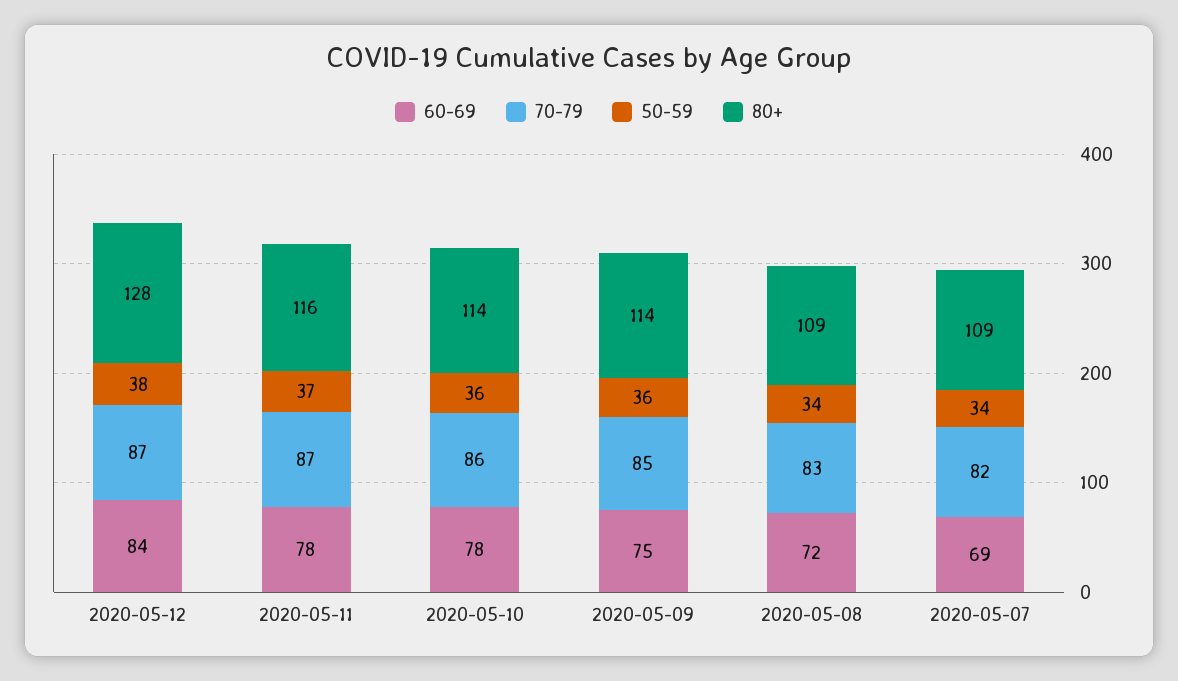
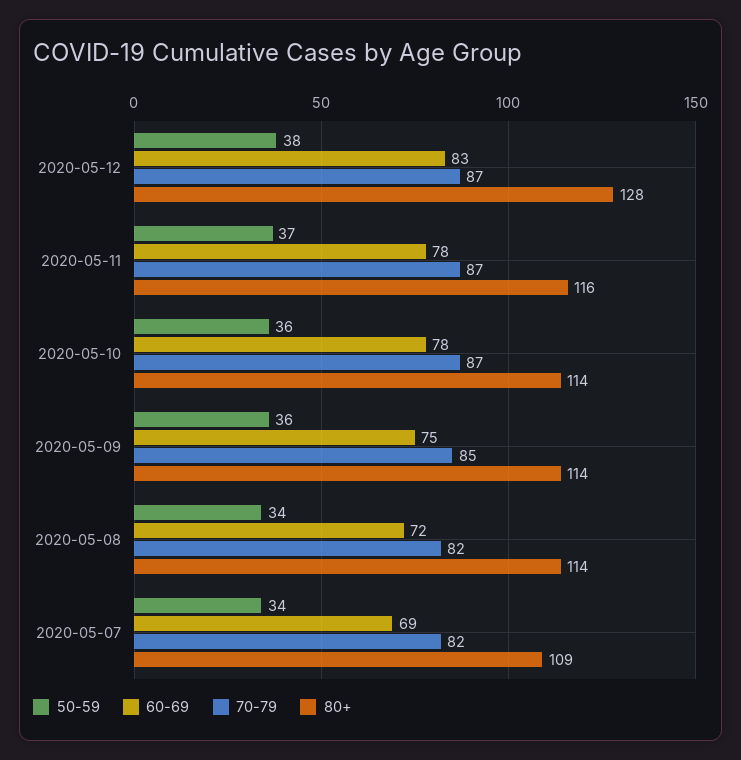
  {
    "60-69": {
-     "2020-05-12": 84,
+     "2020-05-12": 83,
      "2020-05-11": 78,
      "2020-05-10": 78,
      "2020-05-09": 75,
      "2020-05-08": 72,
      "2020-05-07": 69
    },
    "70-79": {
      "2020-05-12": 87,
      "2020-05-11": 87,
-     "2020-05-10": 86,
+     "2020-05-10": 87,
      "2020-05-09": 85,
-     "2020-05-08": 83,
+     "2020-05-08": 82,
      "2020-05-07": 82
    },
    "50-59": {
      "2020-05-12": 38,
      "2020-05-11": 37,
      "2020-05-10": 36,
      "2020-05-09": 36,
      "2020-05-08": 34,
      "2020-05-07": 34
    },
    "80+": {
      "2020-05-12": 128,
      "2020-05-11": 116,
      "2020-05-10": 114,
      "2020-05-09": 114,
-     "2020-05-08": 109,
+     "2020-05-08": 114,
      "2020-05-07": 109
    }
  }

